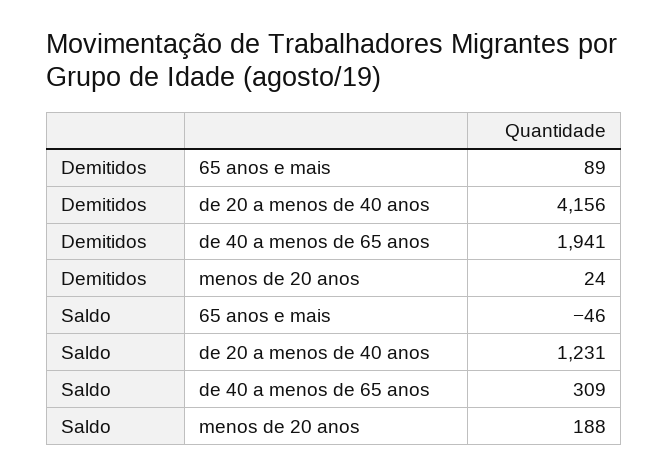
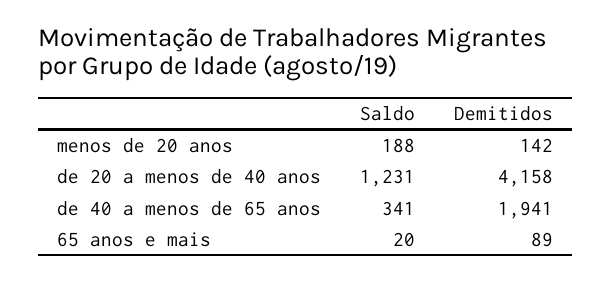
  {
    "Demitidos": {
      "65 anos e mais": 89,
-     "de 20 a menos de 40 anos": 4156,
+     "de 20 a menos de 40 anos": 4158,
      "de 40 a menos de 65 anos": 1941,
-     "menos de 20 anos": 24
+     "menos de 20 anos": 142
    },
    "Saldo": {
-     "65 anos e mais": -46,
+     "65 anos e mais": 20,
      "de 20 a menos de 40 anos": 1231,
-     "de 40 a menos de 65 anos": 309,
+     "de 40 a menos de 65 anos": 341,
      "menos de 20 anos": 188
    }
  }

